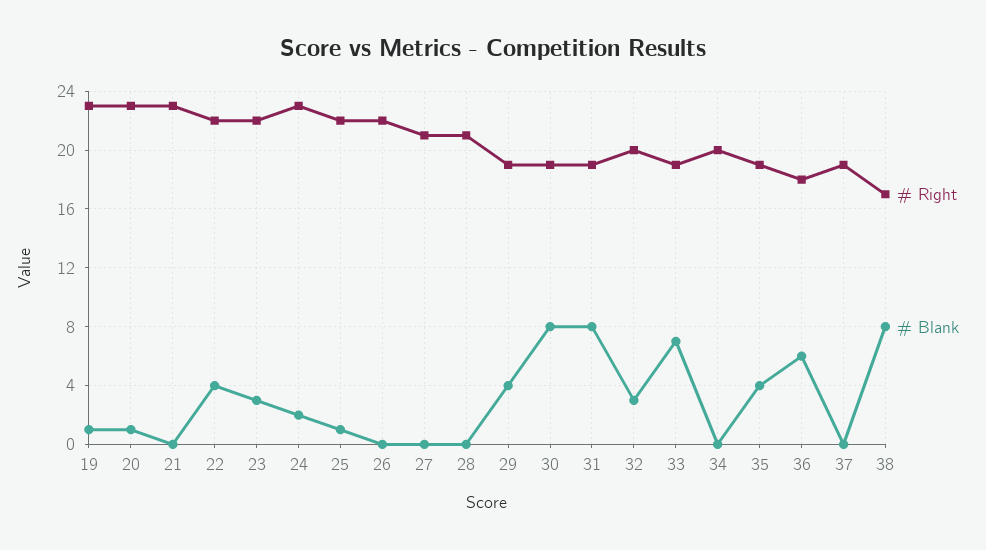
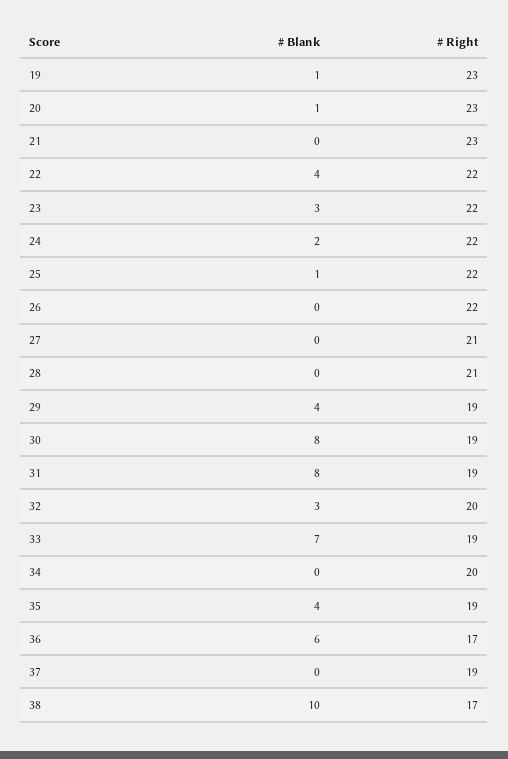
  {
    "# Right": {
      "19": 23,
      "20": 23,
      "21": 23,
      "22": 22,
      "23": 22,
-     "24": 23,
+     "24": 22,
      "25": 22,
      "26": 22,
      "27": 21,
      "28": 21,
      "29": 19,
      "30": 19,
      "31": 19,
      "32": 20,
      "33": 19,
      "34": 20,
      "35": 19,
-     "36": 18,
+     "36": 17,
      "37": 19,
      "38": 17
    },
    "# Blank": {
      "19": 1,
      "20": 1,
      "21": 0,
      "22": 4,
      "23": 3,
      "24": 2,
      "25": 1,
      "26": 0,
      "27": 0,
      "28": 0,
      "29": 4,
      "30": 8,
      "31": 8,
      "32": 3,
      "33": 7,
      "34": 0,
      "35": 4,
      "36": 6,
      "37": 0,
-     "38": 8
+     "38": 10
    }
  }

